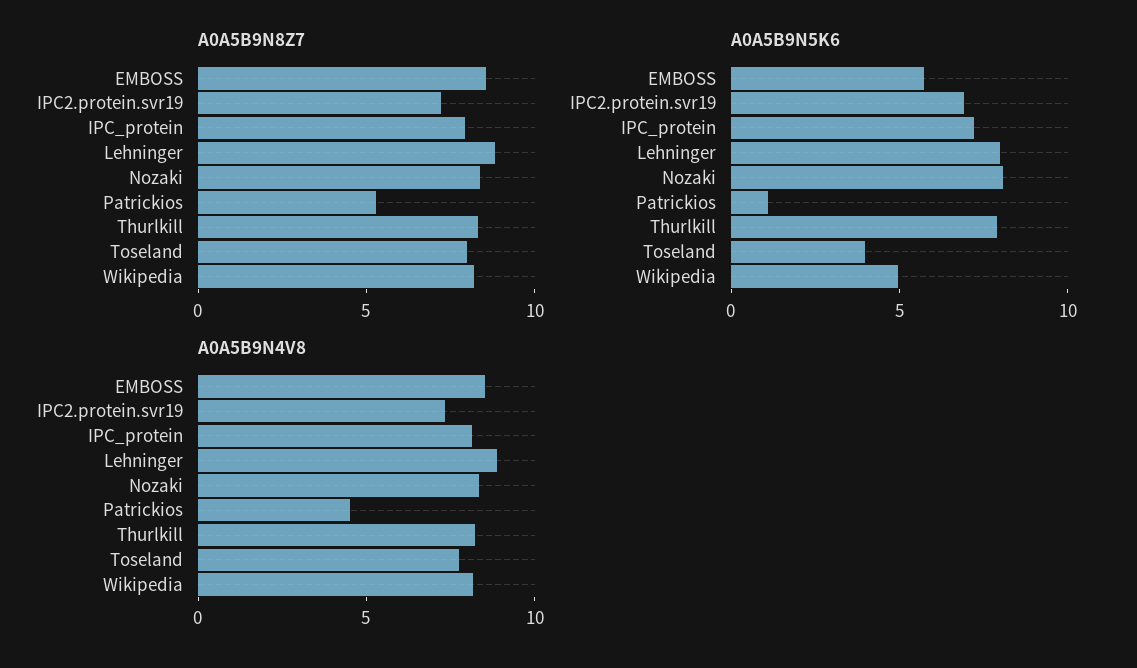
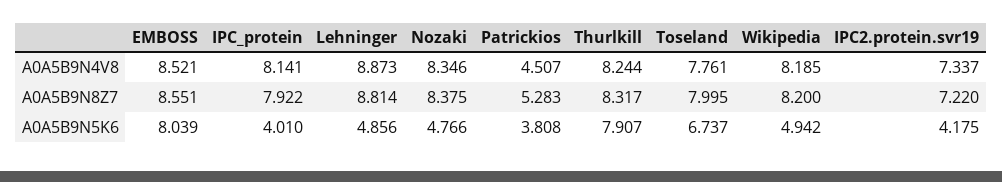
  {
    "A0A5B9N8Z7": {
      "EMBOSS": 8.551,
      "IPC2.protein.svr19": 7.22,
      "IPC_protein": 7.922,
      "Lehninger": 8.814,
      "Nozaki": 8.375,
      "Patrickios": 5.283,
      "Thurlkill": 8.317,
      "Toseland": 7.995,
      "Wikipedia": 8.2
    },
    "A0A5B9N5K6": {
-     "EMBOSS": 6,
+     "EMBOSS": 8.039,
-     "IPC2.protein.svr19": 7,
+     "IPC2.protein.svr19": 4.175,
-     "IPC_protein": 7,
+     "IPC_protein": 4.01,
-     "Lehninger": 8,
+     "Lehninger": 4.856,
-     "Nozaki": 8,
+     "Nozaki": 4.766,
-     "Patrickios": 1,
+     "Patrickios": 3.808,
      "Thurlkill": 7.907,
-     "Toseland": 4,
+     "Toseland": 6.737,
      "Wikipedia": 4.942
    },
    "A0A5B9N4V8": {
      "EMBOSS": 8.521,
      "IPC2.protein.svr19": 7.337,
      "IPC_protein": 8.141,
      "Lehninger": 8.873,
      "Nozaki": 8.346,
      "Patrickios": 4.507,
      "Thurlkill": 8.244,
      "Toseland": 7.761,
      "Wikipedia": 8.185
    }
  }

